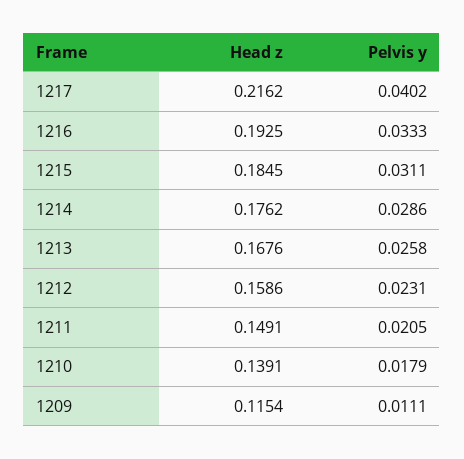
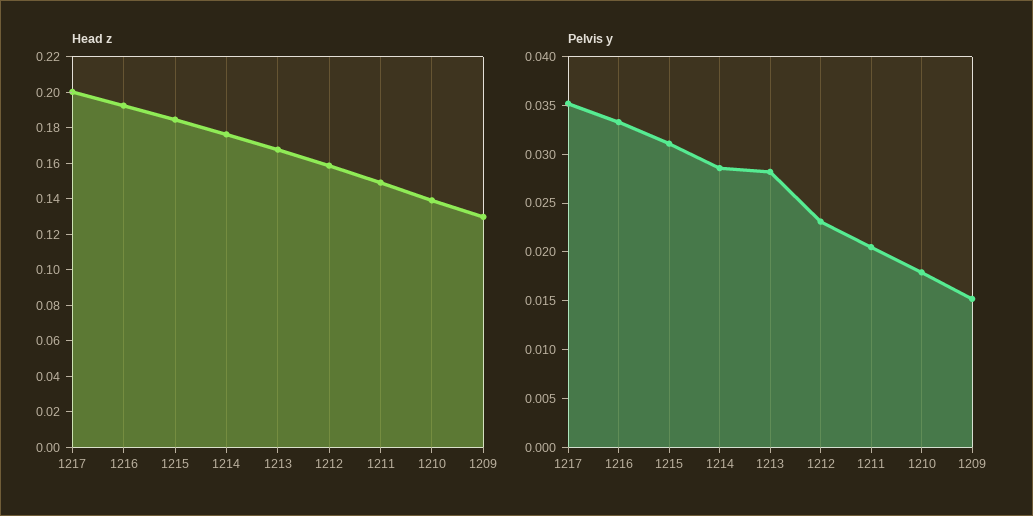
  {
    "Head z": {
-     "1217": 0.2162,
+     "1217": 0.2,
      "1216": 0.1925,
      "1215": 0.1845,
      "1214": 0.1762,
      "1213": 0.1676,
      "1212": 0.1586,
      "1211": 0.1491,
      "1210": 0.1391,
-     "1209": 0.1154
+     "1209": 0.13
    },
    "Pelvis y": {
-     "1217": 0.0402,
+     "1217": 0.035,
      "1216": 0.0333,
      "1215": 0.0311,
      "1214": 0.0286,
-     "1213": 0.0258,
+     "1213": 0.028,
      "1212": 0.0231,
      "1211": 0.0205,
      "1210": 0.0179,
-     "1209": 0.0111
+     "1209": 0.015
    }
  }

